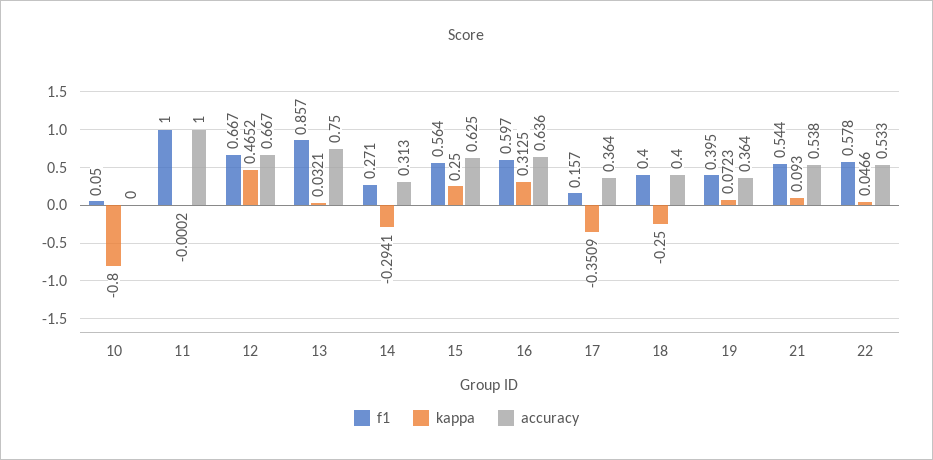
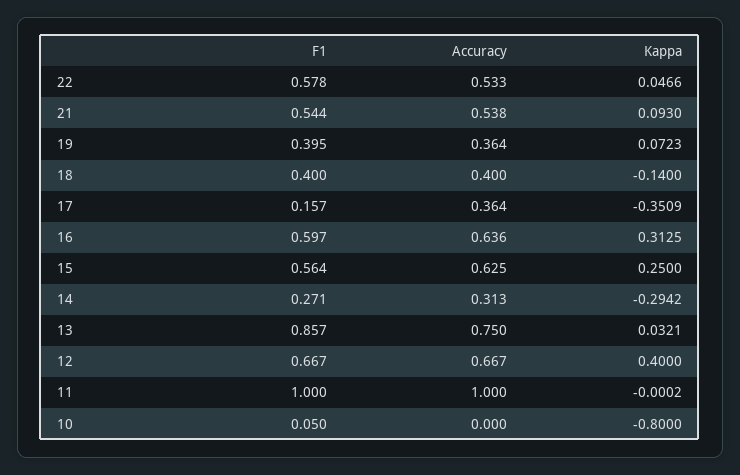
  {
    "f1": {
      "10": 0.05,
      "11": 1,
      "12": 0.667,
      "13": 0.857,
      "14": 0.271,
      "15": 0.564,
      "16": 0.597,
      "17": 0.157,
      "18": 0.4,
      "19": 0.395,
      "21": 0.544,
      "22": 0.578
    },
    "kappa": {
      "10": -0.8,
      "11": -0.0002,
-     "12": 0.4652,
+     "12": 0.4,
      "13": 0.0321,
-     "14": -0.2941,
+     "14": -0.2942,
      "15": 0.25,
      "16": 0.3125,
      "17": -0.3509,
-     "18": -0.25,
+     "18": -0.14,
      "19": 0.0723,
      "21": 0.093,
      "22": 0.0466
    },
    "accuracy": {
      "10": 0,
      "11": 1,
      "12": 0.667,
      "13": 0.75,
      "14": 0.313,
      "15": 0.625,
      "16": 0.636,
      "17": 0.364,
      "18": 0.4,
      "19": 0.364,
      "21": 0.538,
      "22": 0.533
    }
  }

